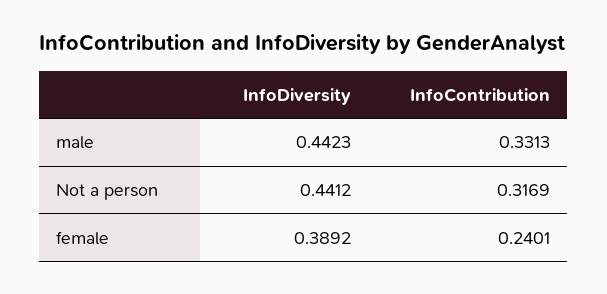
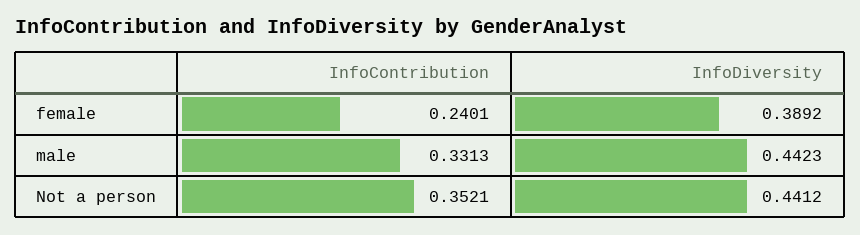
  {
    "InfoDiversity": {
      "male": 0.4423,
      "Not a person": 0.4412,
      "female": 0.3892
    },
    "InfoContribution": {
      "male": 0.3313,
-     "Not a person": 0.3169,
+     "Not a person": 0.3521,
      "female": 0.2401
    }
  }

